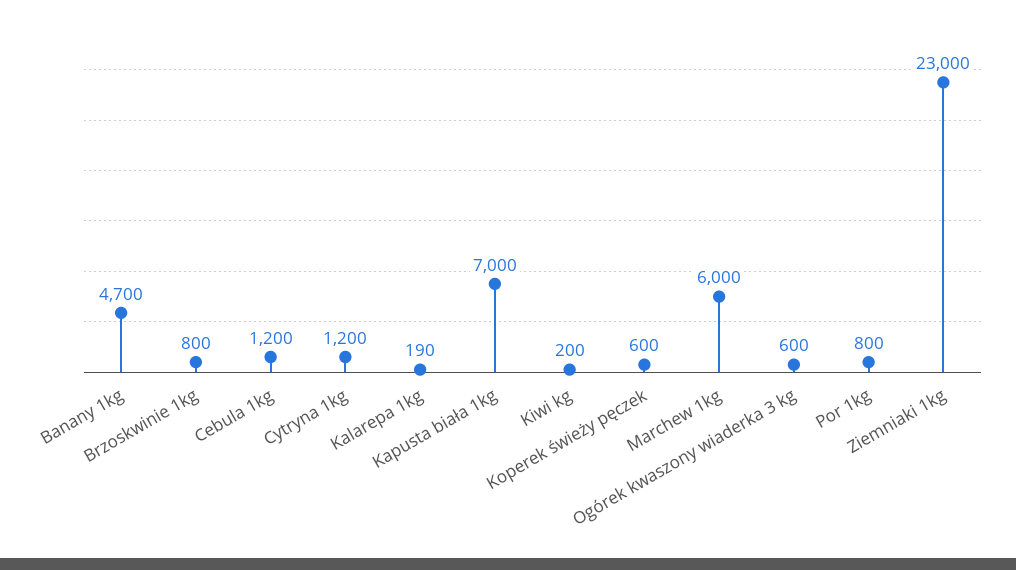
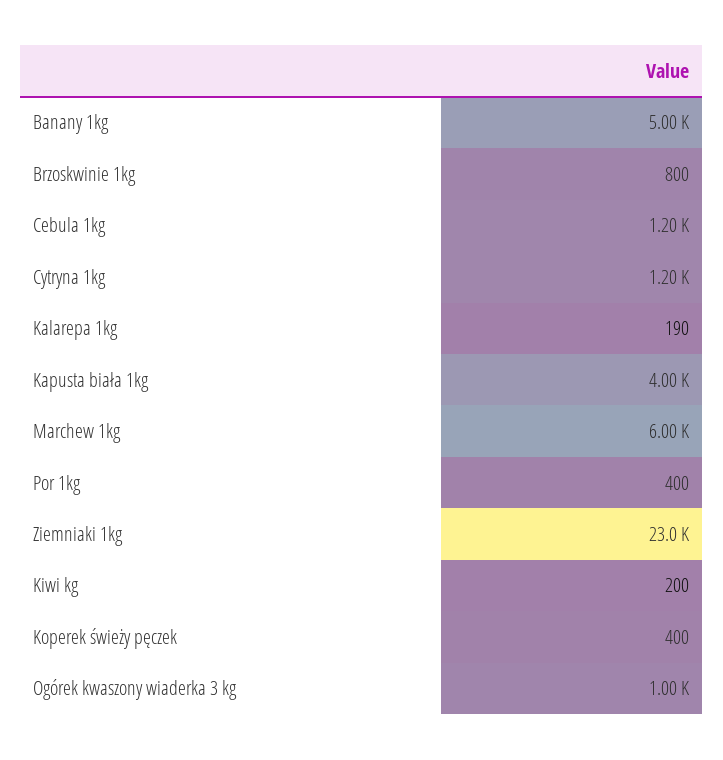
  {
-   "Banany 1kg": 4700,
+   "Banany 1kg": 5000,
    "Brzoskwinie 1kg": 800,
    "Cebula 1kg": 1200,
    "Cytryna 1kg": 1200,
    "Kalarepa 1kg": 190,
-   "Kapusta biała 1kg": 7000,
+   "Kapusta biała 1kg": 4000,
    "Kiwi kg": 200,
-   "Koperek świeży pęczek": 600,
+   "Koperek świeży pęczek": 400,
    "Marchew 1kg": 6000,
-   "Ogórek kwaszony wiaderka 3 kg": 600,
+   "Ogórek kwaszony wiaderka 3 kg": 1000,
-   "Por 1kg": 800,
+   "Por 1kg": 400,
    "Ziemniaki 1kg": 23000
  }

